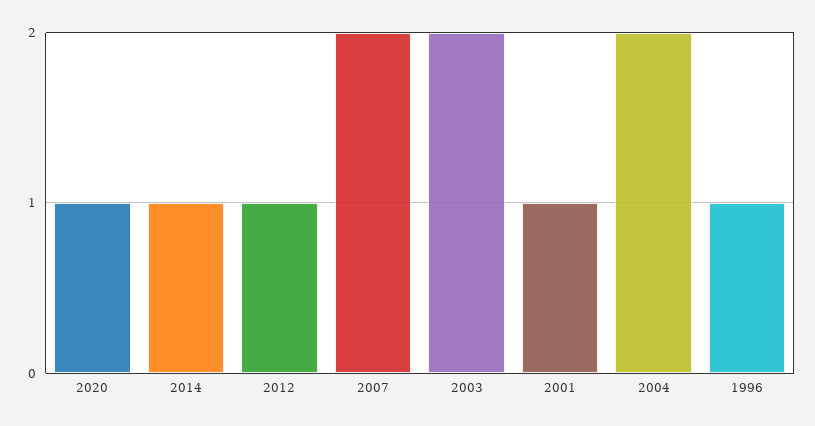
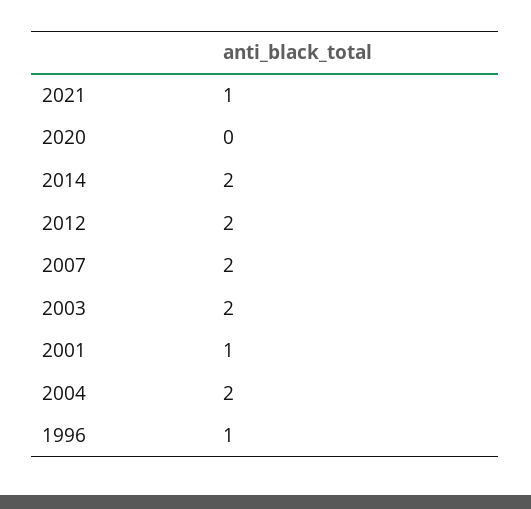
  {
-   "2020": 1,
+   "2020": 0,
-   "2014": 1,
+   "2014": 2,
-   "2012": 1,
+   "2012": 2,
    "2007": 2,
    "2003": 2,
    "2001": 1,
    "2004": 2,
-   "1996": 1
+   "1996": 1,
+   "2021": 1
  }

